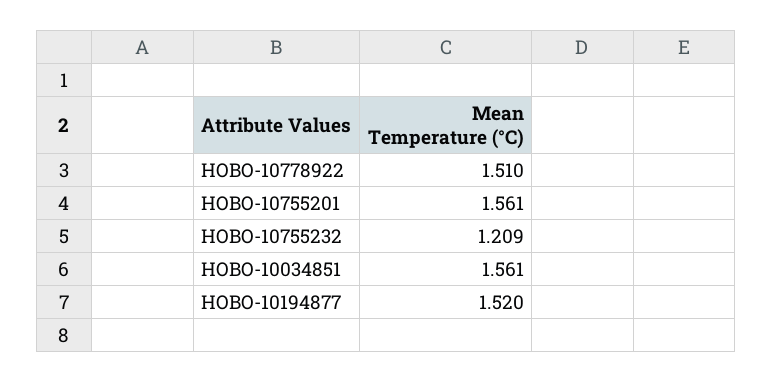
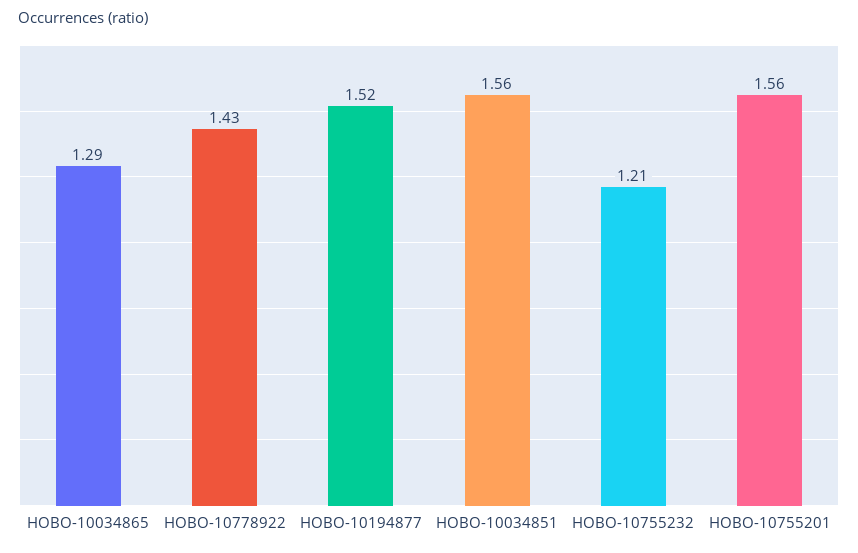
  {
-   "HOBO-10778922": 1.51,
+   "HOBO-10778922": 1.43,
    "HOBO-10755201": 1.561,
    "HOBO-10755232": 1.209,
    "HOBO-10034851": 1.561,
-   "HOBO-10194877": 1.52
+   "HOBO-10194877": 1.52,
+   "HOBO-10034865": 1.29
  }

